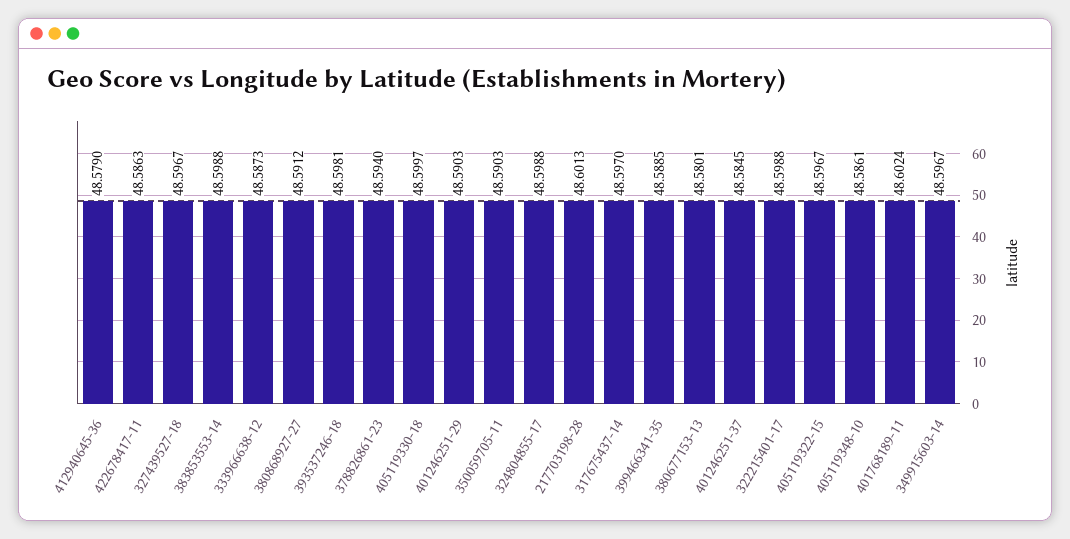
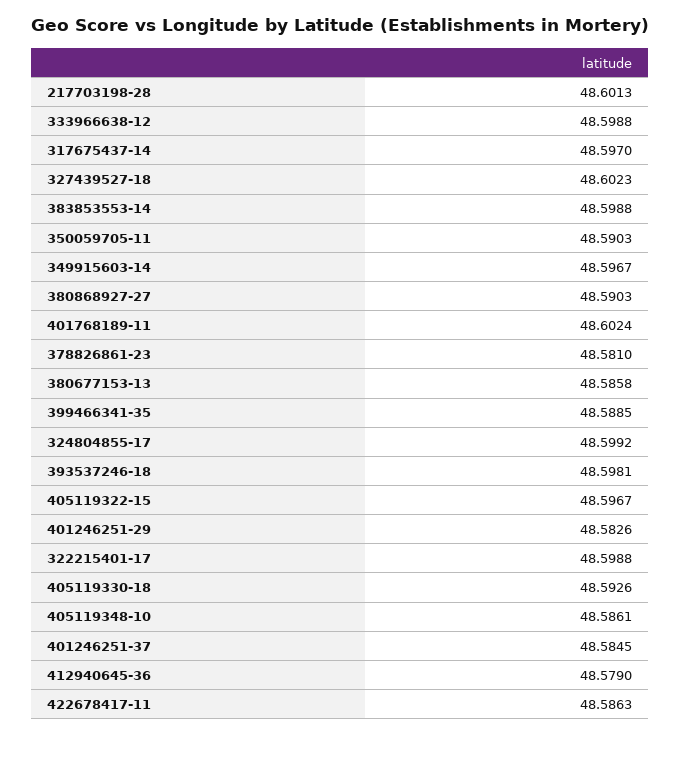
  {
    "412940645-36": 48.579,
    "422678417-11": 48.5863,
-   "327439527-18": 48.5967,
+   "327439527-18": 48.6023,
    "383853553-14": 48.5988,
-   "333966638-12": 48.5873,
+   "333966638-12": 48.5988,
-   "380868927-27": 48.5912,
+   "380868927-27": 48.5903,
    "393537246-18": 48.5981,
-   "378826861-23": 48.594,
+   "378826861-23": 48.581,
-   "405119330-18": 48.5997,
+   "405119330-18": 48.5926,
-   "401246251-29": 48.5903,
+   "401246251-29": 48.5826,
    "350059705-11": 48.5903,
-   "324804855-17": 48.5988,
+   "324804855-17": 48.5992,
    "217703198-28": 48.6013,
    "317675437-14": 48.597,
    "399466341-35": 48.5885,
-   "380677153-13": 48.5801,
+   "380677153-13": 48.5858,
    "401246251-37": 48.5845,
    "322215401-17": 48.5988,
    "405119322-15": 48.5967,
    "405119348-10": 48.5861,
    "401768189-11": 48.6024,
    "349915603-14": 48.5967
  }

